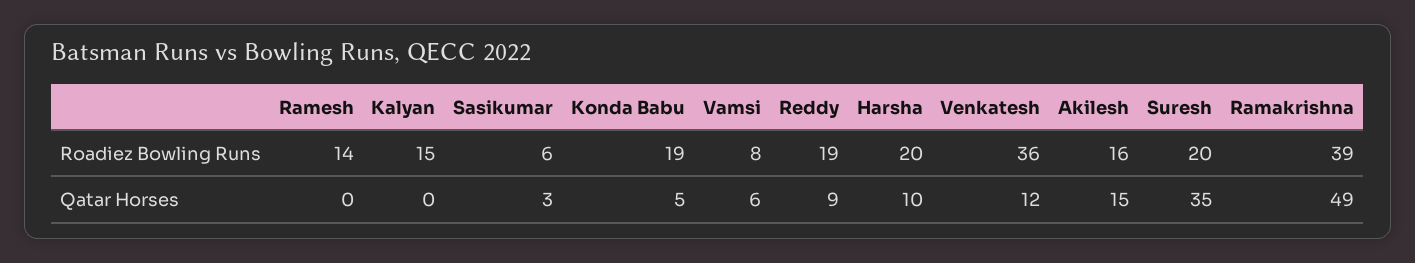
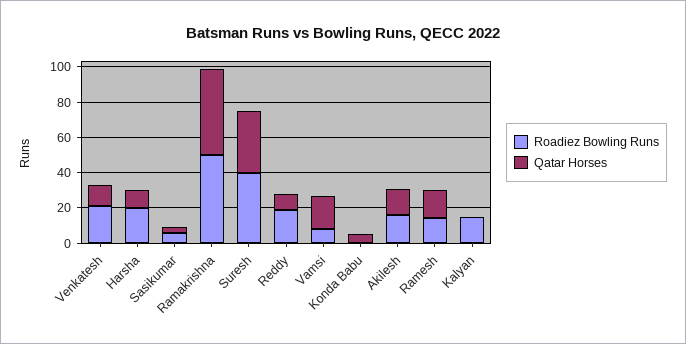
  {
    "Roadiez Bowling Runs": {
      "Ramesh": 14,
      "Kalyan": 15,
      "Sasikumar": 6,
-     "Konda Babu": 19,
+     "Konda Babu": 0,
      "Vamsi": 8,
      "Reddy": 19,
      "Harsha": 20,
-     "Venkatesh": 36,
+     "Venkatesh": 20,
      "Akilesh": 16,
-     "Suresh": 20,
+     "Suresh": 40,
-     "Ramakrishna": 39
+     "Ramakrishna": 50
    },
    "Qatar Horses": {
-     "Ramesh": 0,
+     "Ramesh": 15,
      "Kalyan": 0,
      "Sasikumar": 3,
      "Konda Babu": 5,
-     "Vamsi": 6,
+     "Vamsi": 20,
      "Reddy": 9,
      "Harsha": 10,
      "Venkatesh": 12,
      "Akilesh": 15,
      "Suresh": 35,
      "Ramakrishna": 49
    }
  }

